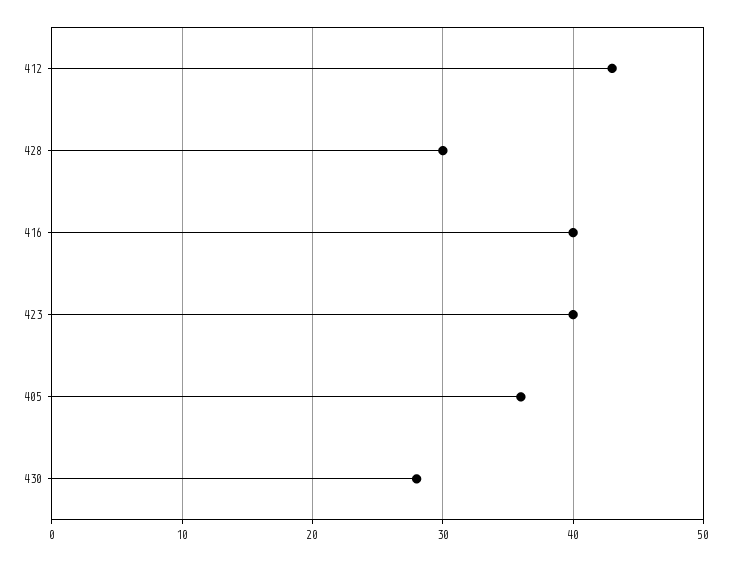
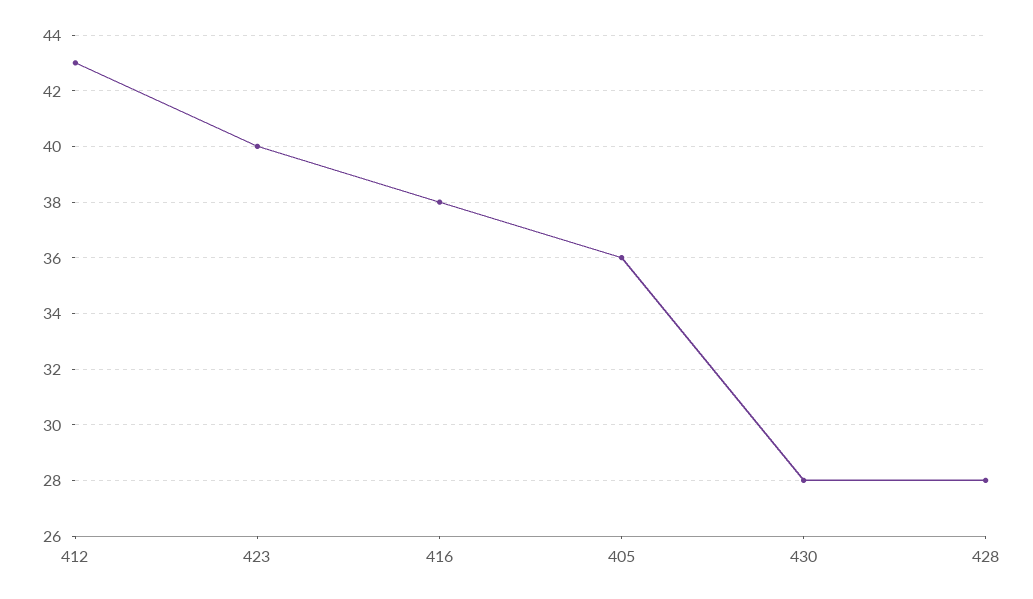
  {
    "412": 43,
-   "428": 30,
+   "428": 28,
-   "416": 40,
+   "416": 38,
    "423": 40,
    "405": 36,
    "430": 28
  }

